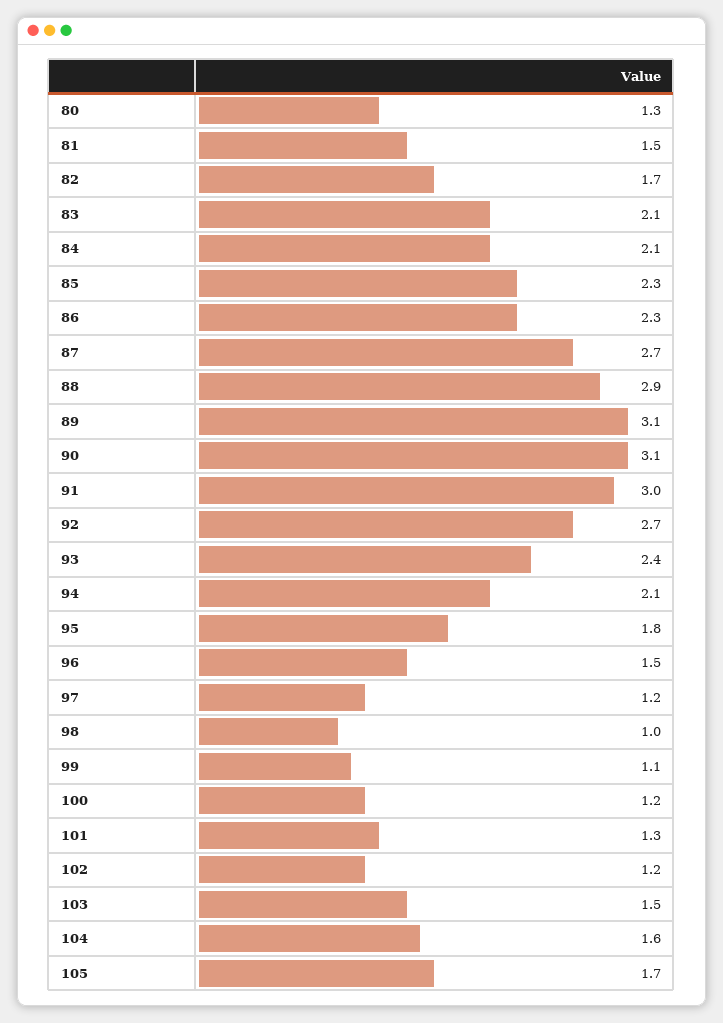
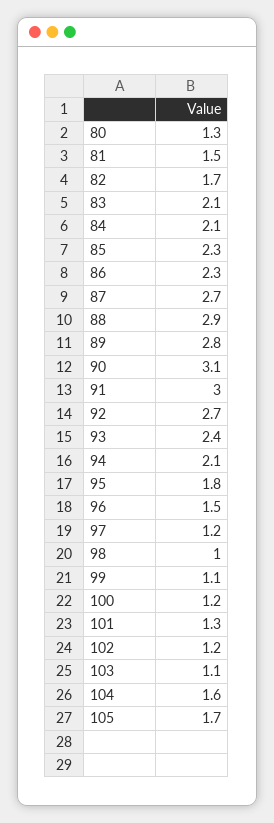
  {
    "80": 1.3,
    "81": 1.5,
    "82": 1.7,
    "83": 2.1,
    "84": 2.1,
    "85": 2.3,
    "86": 2.3,
    "87": 2.7,
    "88": 2.9,
-   "89": 3.1,
+   "89": 2.8,
    "90": 3.1,
    "91": 3,
    "92": 2.7,
    "93": 2.4,
    "94": 2.1,
    "95": 1.8,
    "96": 1.5,
    "97": 1.2,
    "98": 1,
    "99": 1.1,
    "100": 1.2,
    "101": 1.3,
    "102": 1.2,
-   "103": 1.5,
+   "103": 1.1,
    "104": 1.6,
    "105": 1.7
  }

